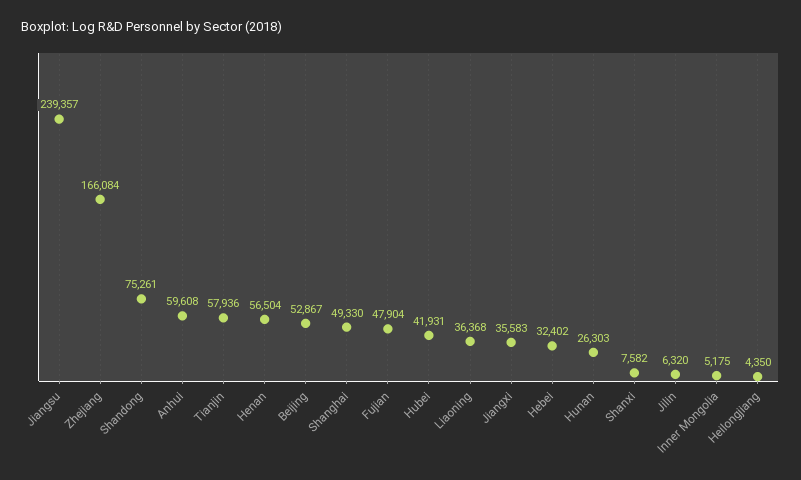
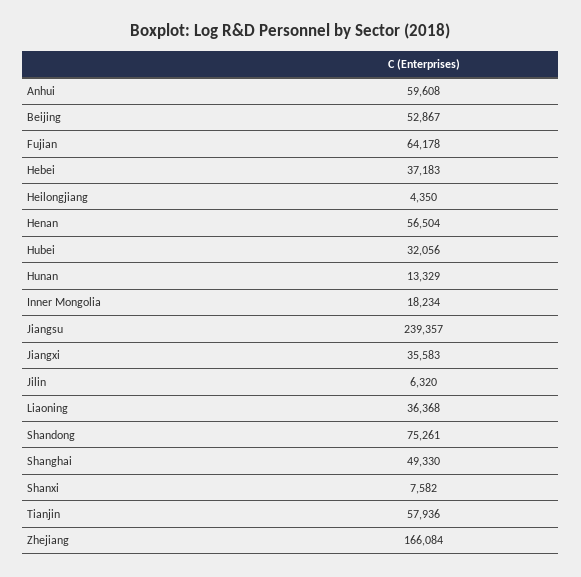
  {
    "Jiangsu": 239357,
    "Zhejiang": 166084,
    "Shandong": 75261,
    "Anhui": 59608,
    "Tianjin": 57936,
    "Henan": 56504,
    "Beijing": 52867,
    "Shanghai": 49330,
-   "Fujian": 47904,
+   "Fujian": 64178,
-   "Hubei": 41931,
+   "Hubei": 32056,
    "Liaoning": 36368,
    "Jiangxi": 35583,
-   "Hebei": 32402,
+   "Hebei": 37183,
-   "Hunan": 26303,
+   "Hunan": 13329,
    "Shanxi": 7582,
    "Jilin": 6320,
-   "Inner Mongolia": 5175,
+   "Inner Mongolia": 18234,
    "Heilongjiang": 4350
  }

